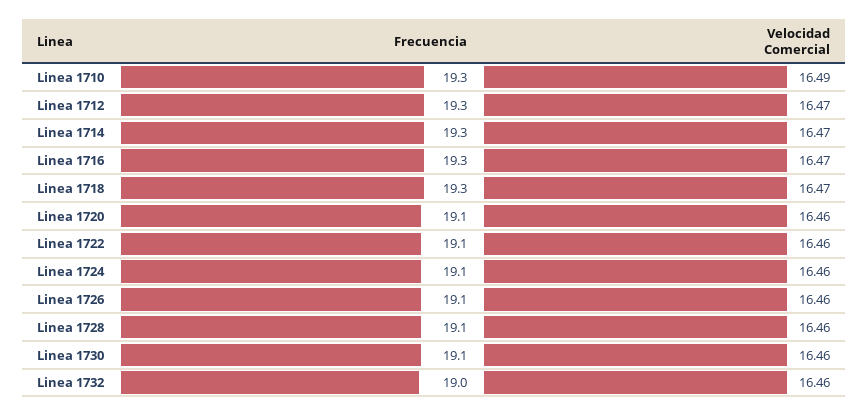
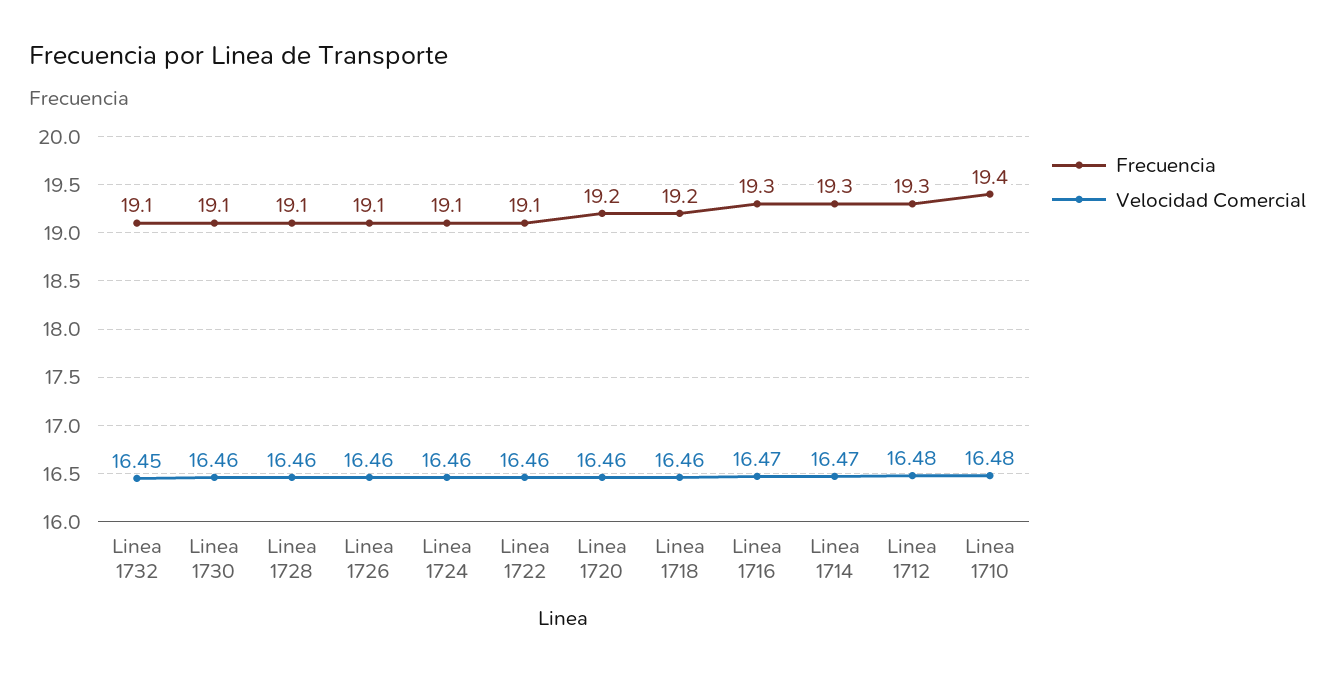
  {
    "Frecuencia": {
-     "Linea 1710": 19.3,
+     "Linea 1710": 19.4,
      "Linea 1712": 19.3,
      "Linea 1714": 19.3,
      "Linea 1716": 19.3,
-     "Linea 1718": 19.3,
+     "Linea 1718": 19.2,
-     "Linea 1720": 19.1,
+     "Linea 1720": 19.2,
      "Linea 1722": 19.1,
      "Linea 1724": 19.1,
      "Linea 1726": 19.1,
      "Linea 1728": 19.1,
      "Linea 1730": 19.1,
-     "Linea 1732": 19
+     "Linea 1732": 19.1
    },
    "Velocidad Comercial": {
-     "Linea 1710": 16.49,
+     "Linea 1710": 16.48,
-     "Linea 1712": 16.47,
+     "Linea 1712": 16.48,
      "Linea 1714": 16.47,
      "Linea 1716": 16.47,
-     "Linea 1718": 16.47,
+     "Linea 1718": 16.46,
      "Linea 1720": 16.46,
      "Linea 1722": 16.46,
      "Linea 1724": 16.46,
      "Linea 1726": 16.46,
      "Linea 1728": 16.46,
      "Linea 1730": 16.46,
-     "Linea 1732": 16.46
+     "Linea 1732": 16.45
    }
  }

